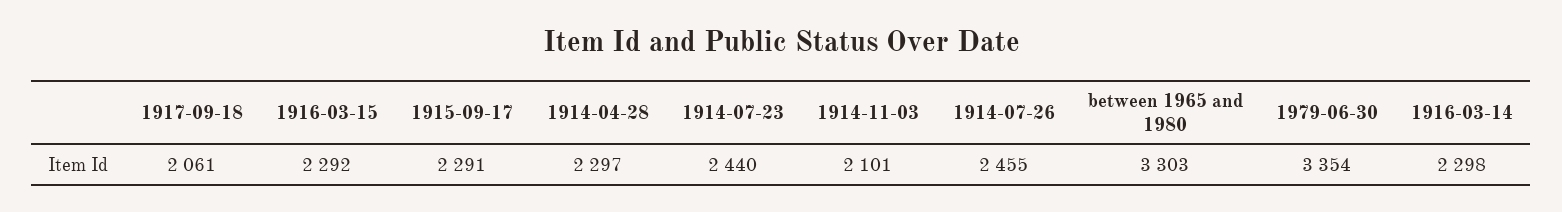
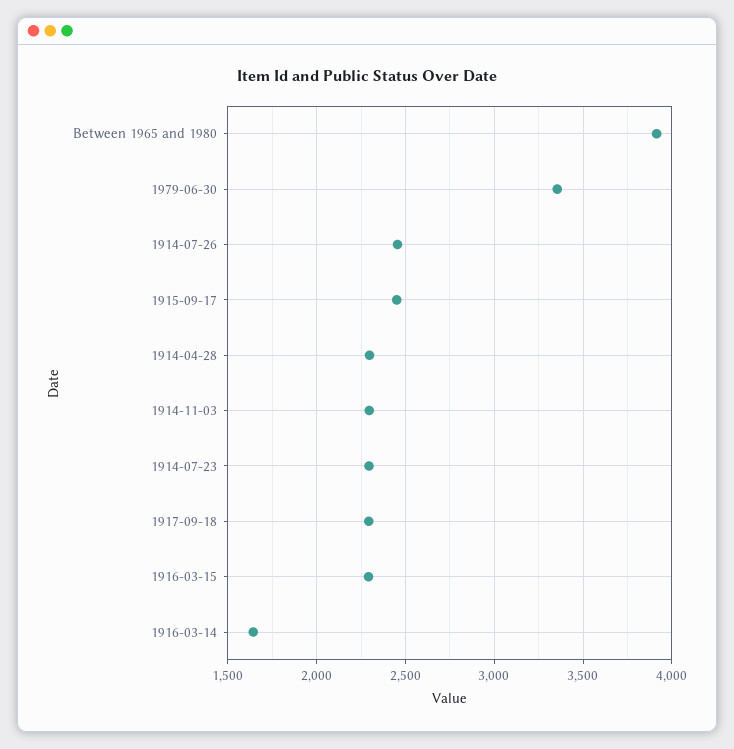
  {
-   "1917-09-18": 2061,
+   "1917-09-18": 2300,
    "1916-03-15": 2292,
-   "1915-09-17": 2291,
+   "1915-09-17": 2450,
    "1914-04-28": 2297,
-   "1914-07-23": 2440,
+   "1914-07-23": 2300,
-   "1914-11-03": 2101,
+   "1914-11-03": 2300,
    "1914-07-26": 2455,
-   "between 1965 and 1980": 3303,
+   "between 1965 and 1980": 3900,
    "1979-06-30": 3354,
-   "1916-03-14": 2298
+   "1916-03-14": 1650
  }

